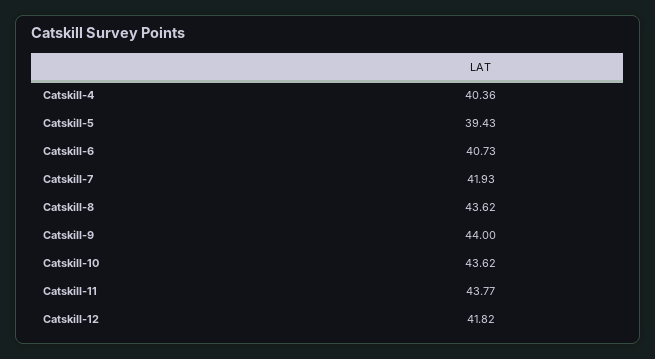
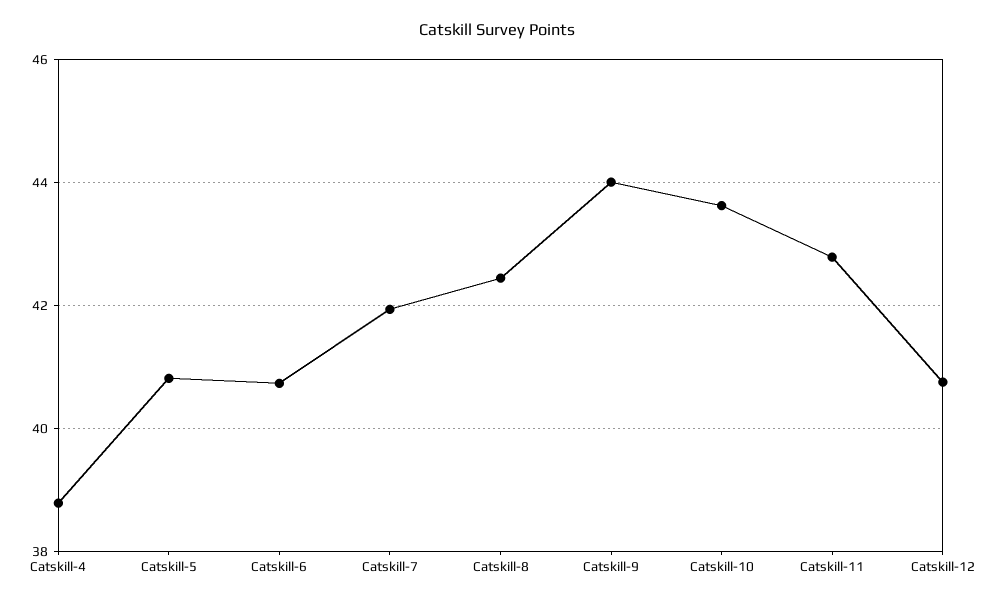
  {
-   "Catskill-4": 40.36,
+   "Catskill-4": 38.8,
-   "Catskill-5": 39.43,
+   "Catskill-5": 40.8,
    "Catskill-6": 40.73,
    "Catskill-7": 41.93,
-   "Catskill-8": 43.62,
+   "Catskill-8": 42.4,
    "Catskill-9": 44,
    "Catskill-10": 43.62,
-   "Catskill-11": 43.77,
+   "Catskill-11": 42.8,
-   "Catskill-12": 41.82
+   "Catskill-12": 40.8
  }

